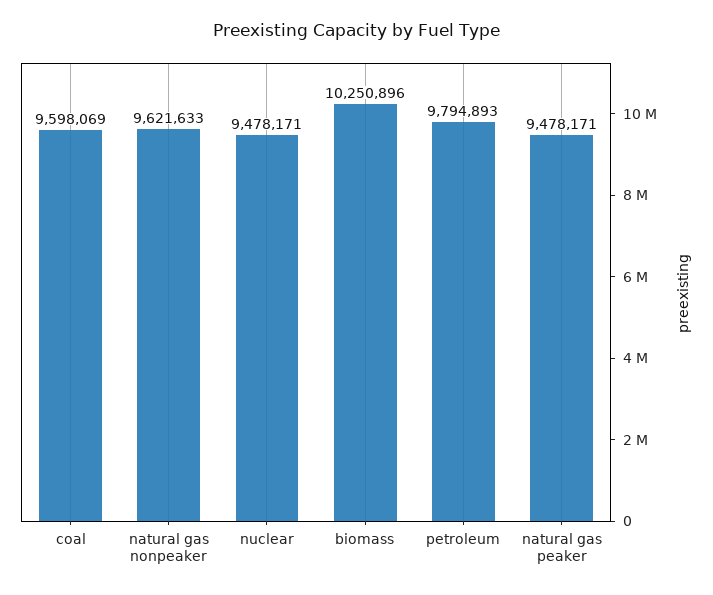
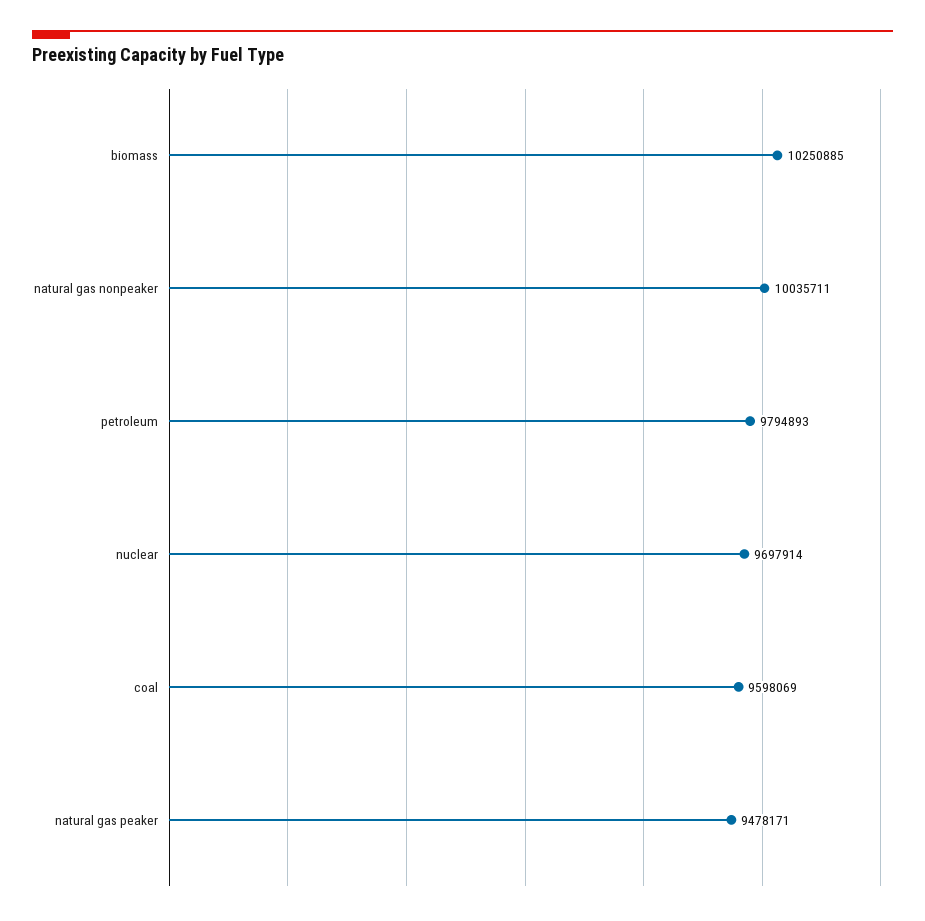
  {
    "coal": 9598069,
-   "natural gas nonpeaker": 9621633,
+   "natural gas nonpeaker": 10035711,
-   "nuclear": 9478171,
+   "nuclear": 9697914,
-   "biomass": 10250896,
+   "biomass": 10250885,
    "petroleum": 9794893,
    "natural gas peaker": 9478171
  }

